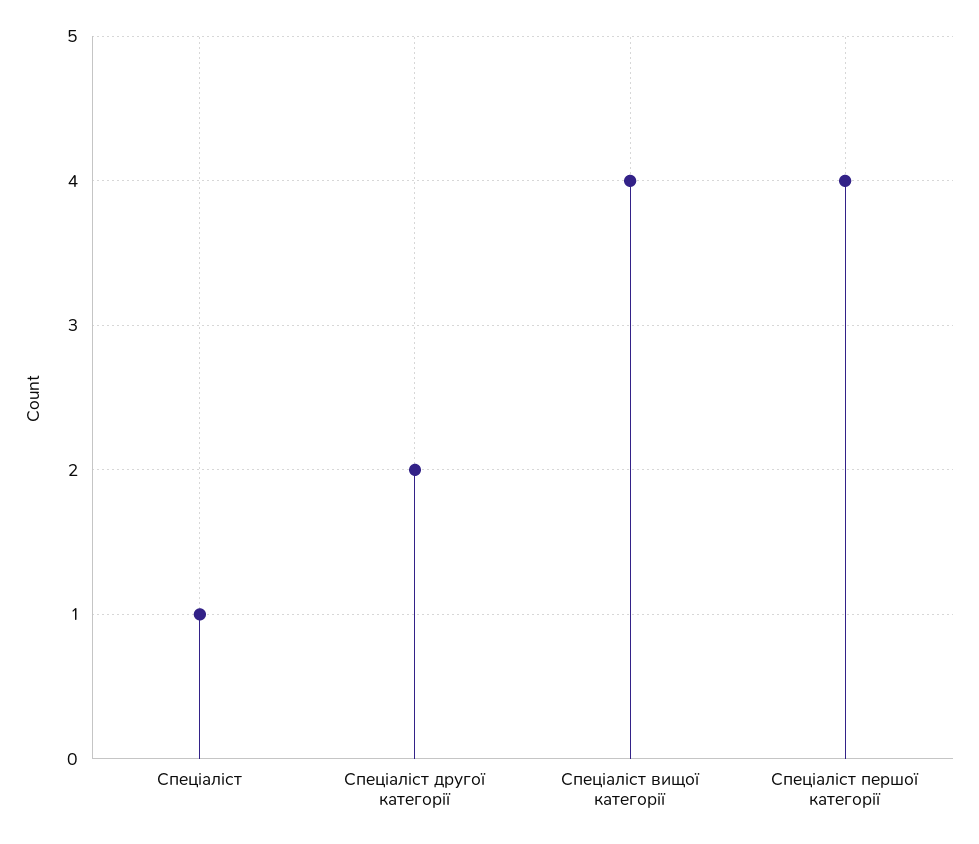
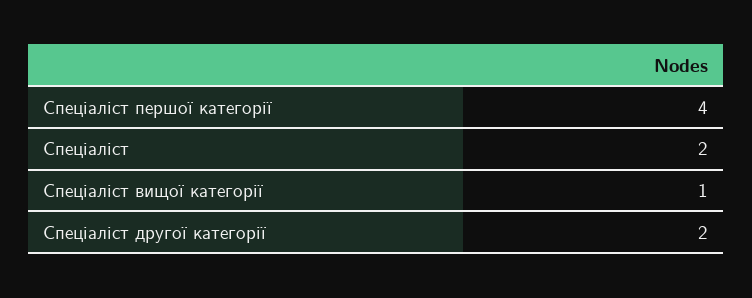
  {
-   "Спеціаліст": 1,
+   "Спеціаліст": 2,
    "Спеціаліст другої категорії": 2,
-   "Спеціаліст вищої категорії": 4,
+   "Спеціаліст вищої категорії": 1,
    "Спеціаліст першої категорії": 4
  }

